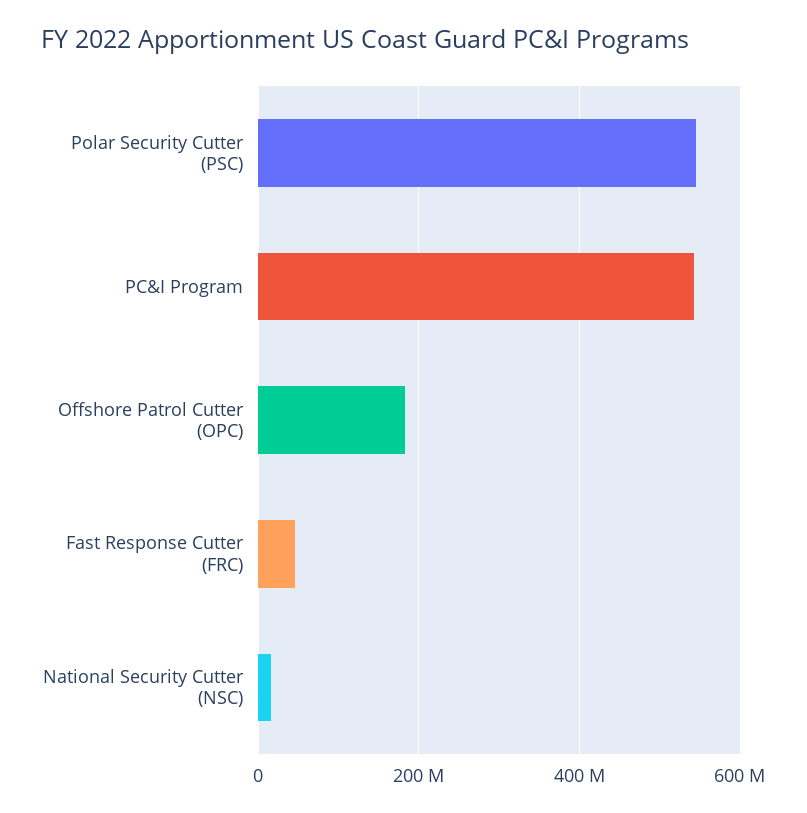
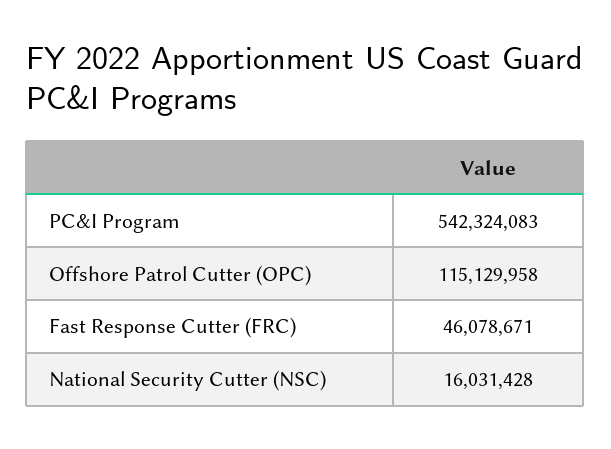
  {
-   "Polar Security Cutter (PSC)": 540000000,
    "PC&I Program": 542324083,
-   "Offshore Patrol Cutter (OPC)": 180000000,
+   "Offshore Patrol Cutter (OPC)": 115129958,
    "Fast Response Cutter (FRC)": 46078671,
    "National Security Cutter (NSC)": 16031428
  }

